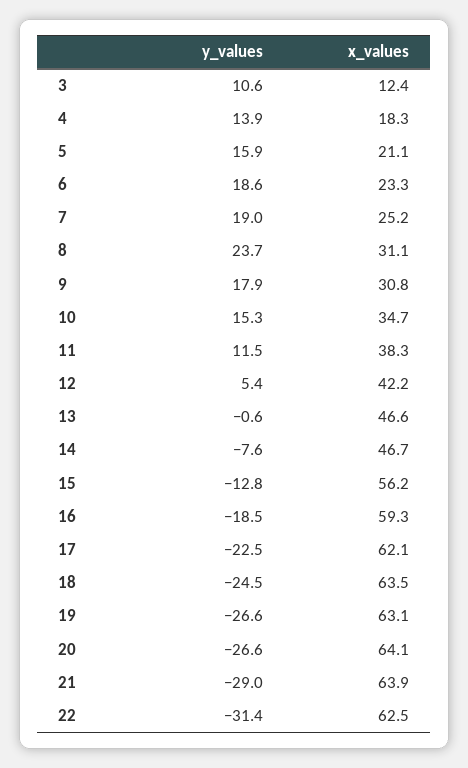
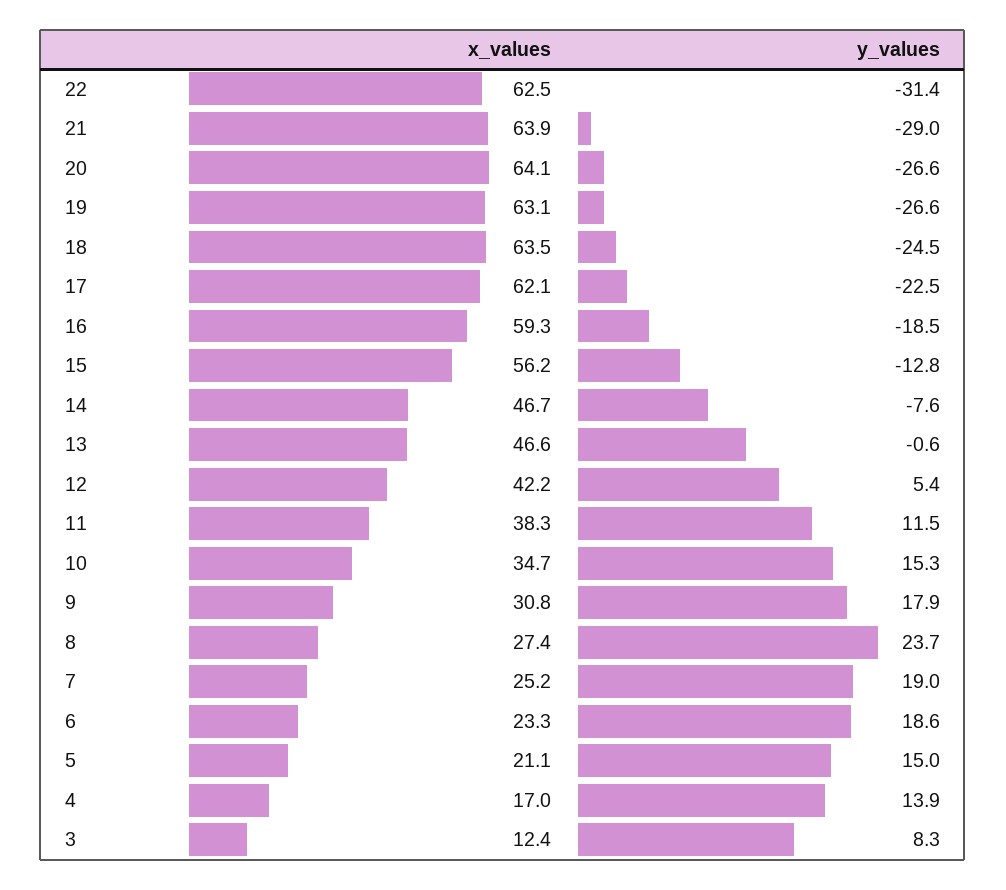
  {
    "y_values": {
-     "3": 10.6,
+     "3": 8.3,
      "4": 13.9,
-     "5": 15.9,
+     "5": 15,
      "6": 18.6,
      "7": 19,
      "8": 23.7,
      "9": 17.9,
      "10": 15.3,
      "11": 11.5,
      "12": 5.4,
      "13": -0.6,
      "14": -7.6,
      "15": -12.8,
      "16": -18.5,
      "17": -22.5,
      "18": -24.5,
      "19": -26.6,
      "20": -26.6,
      "21": -29,
      "22": -31.4
    },
    "x_values": {
      "3": 12.4,
-     "4": 18.3,
+     "4": 17,
      "5": 21.1,
      "6": 23.3,
      "7": 25.2,
-     "8": 31.1,
+     "8": 27.4,
      "9": 30.8,
      "10": 34.7,
      "11": 38.3,
      "12": 42.2,
      "13": 46.6,
      "14": 46.7,
      "15": 56.2,
      "16": 59.3,
      "17": 62.1,
      "18": 63.5,
      "19": 63.1,
      "20": 64.1,
      "21": 63.9,
      "22": 62.5
    }
  }

